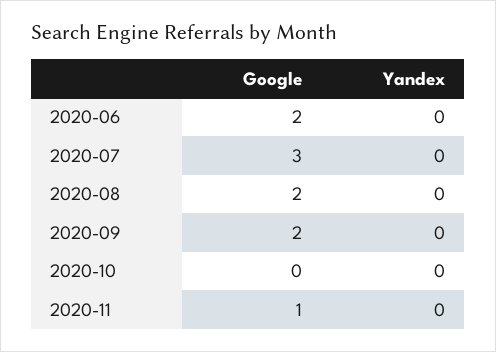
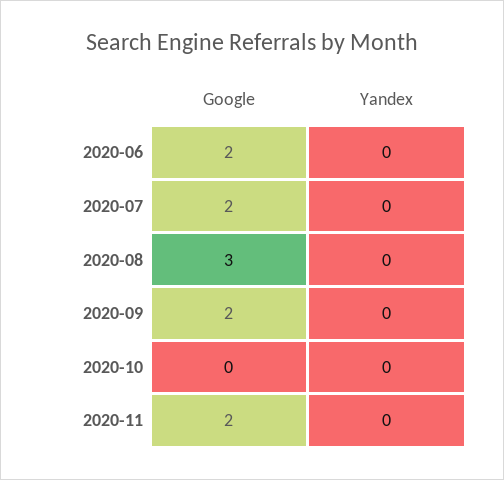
  {
    "Google": {
      "2020-06": 2,
-     "2020-07": 3,
+     "2020-07": 2,
-     "2020-08": 2,
+     "2020-08": 3,
      "2020-09": 2,
      "2020-10": 0,
-     "2020-11": 1
+     "2020-11": 2
    },
    "Yandex": {
      "2020-06": 0,
      "2020-07": 0,
      "2020-08": 0,
      "2020-09": 0,
      "2020-10": 0,
      "2020-11": 0
    }
  }

